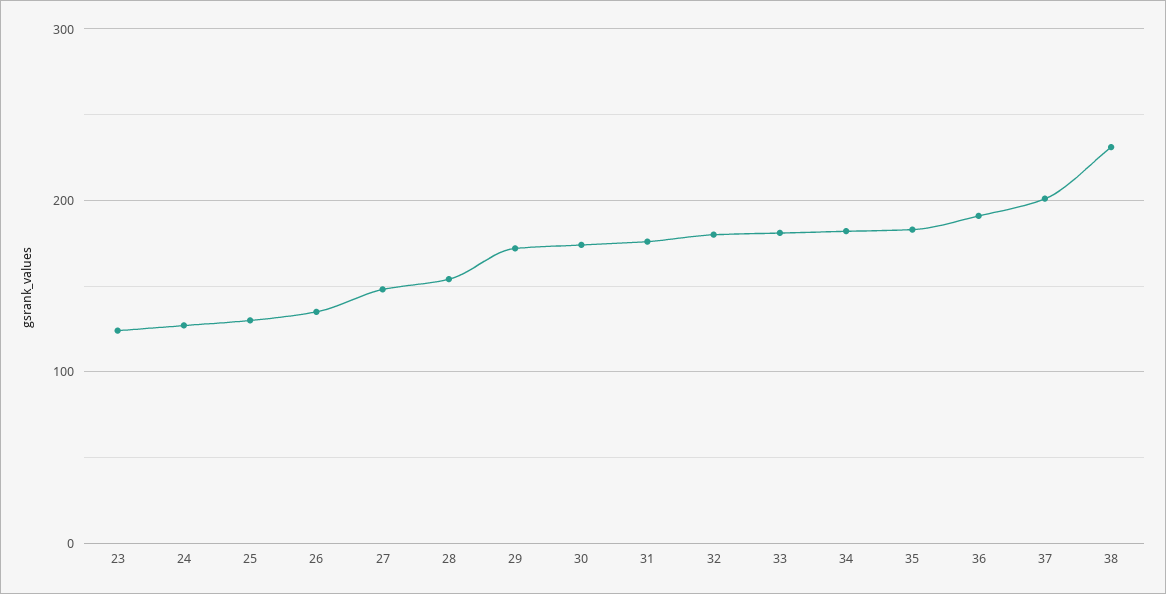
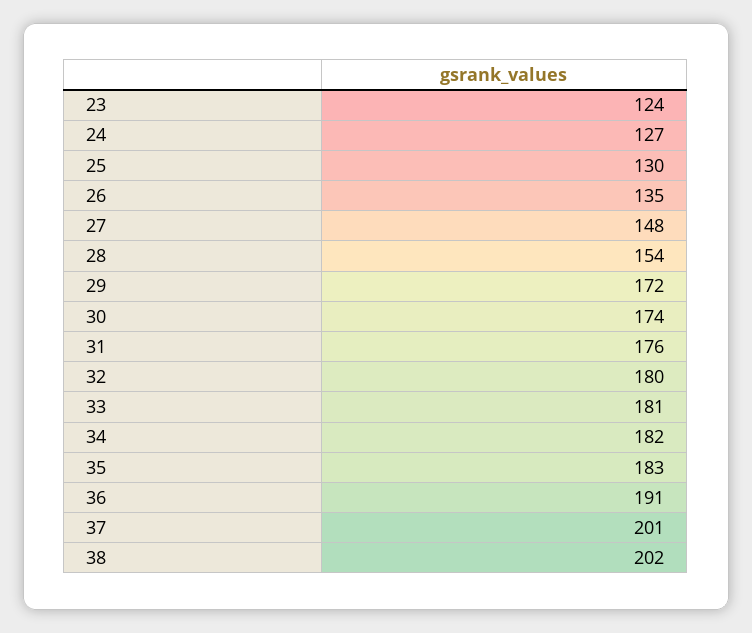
  {
    "23": 124,
    "24": 127,
    "25": 130,
    "26": 135,
    "27": 148,
    "28": 154,
    "29": 172,
    "30": 174,
    "31": 176,
    "32": 180,
    "33": 181,
    "34": 182,
    "35": 183,
    "36": 191,
    "37": 201,
-   "38": 230
+   "38": 202
  }

